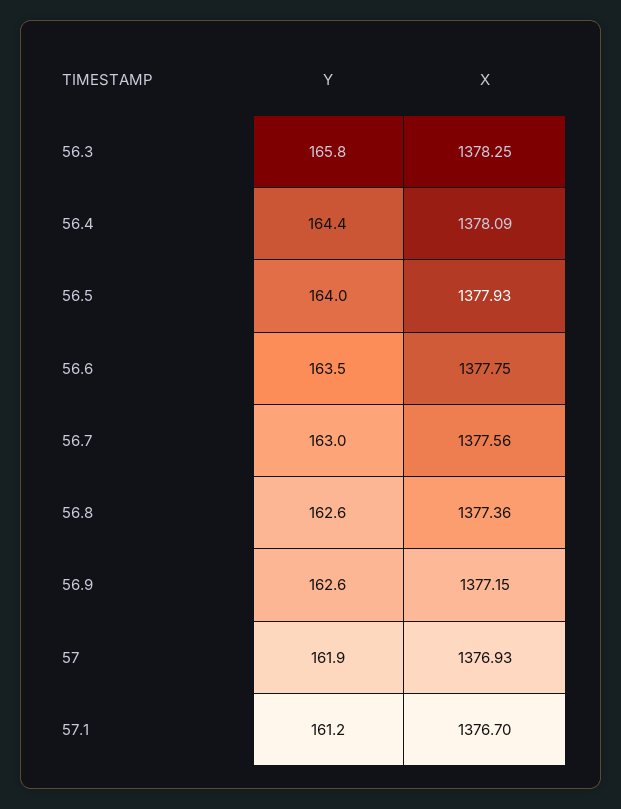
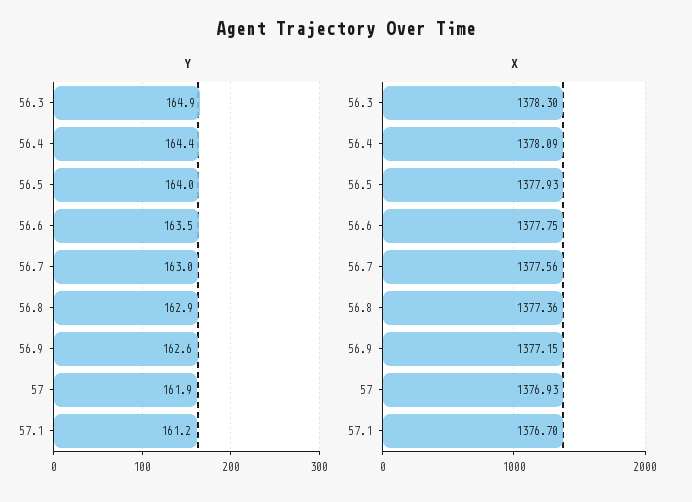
  {
    "Y": {
-     "56.3": 165.8,
+     "56.3": 164.9,
      "56.4": 164.4,
      "56.5": 164,
      "56.6": 163.5,
      "56.7": 163,
-     "56.8": 162.6,
+     "56.8": 162.9,
      "56.9": 162.6,
      "57": 161.9,
      "57.1": 161.2
    },
    "X": {
-     "56.3": 1378.25,
+     "56.3": 1378.3,
      "56.4": 1378.09,
      "56.5": 1377.93,
      "56.6": 1377.75,
      "56.7": 1377.56,
      "56.8": 1377.36,
      "56.9": 1377.15,
      "57": 1376.93,
      "57.1": 1376.7
    }
  }

